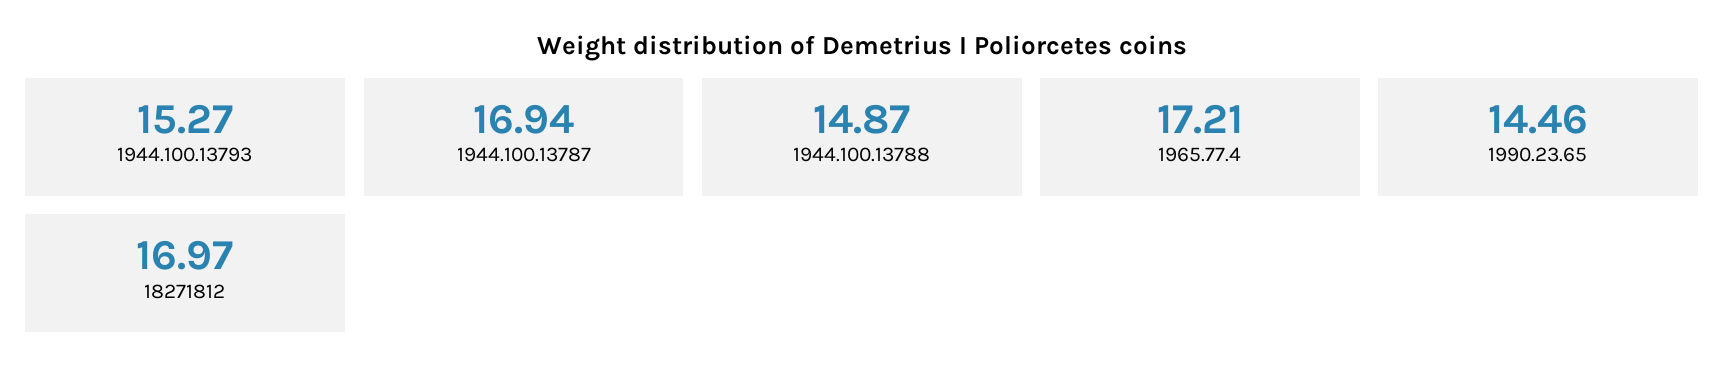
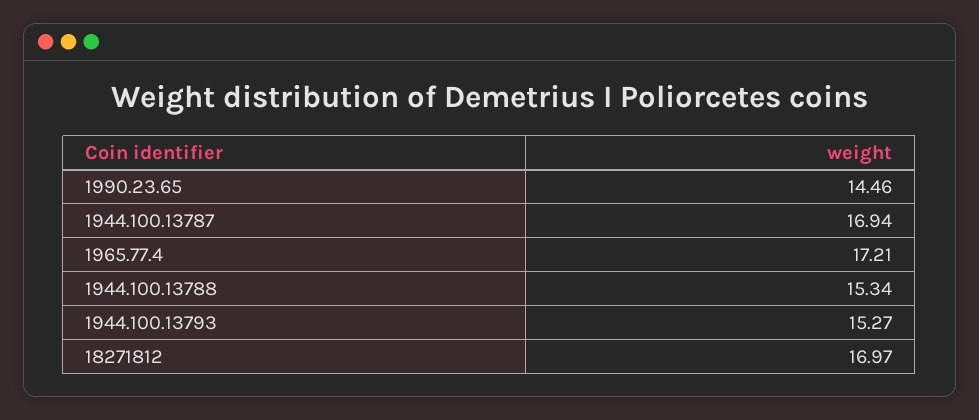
  {
    "1944.100.13793": 15.27,
    "1944.100.13787": 16.94,
-   "1944.100.13788": 14.87,
+   "1944.100.13788": 15.34,
    "1965.77.4": 17.21,
    "1990.23.65": 14.46,
    "18271812": 16.97
  }

